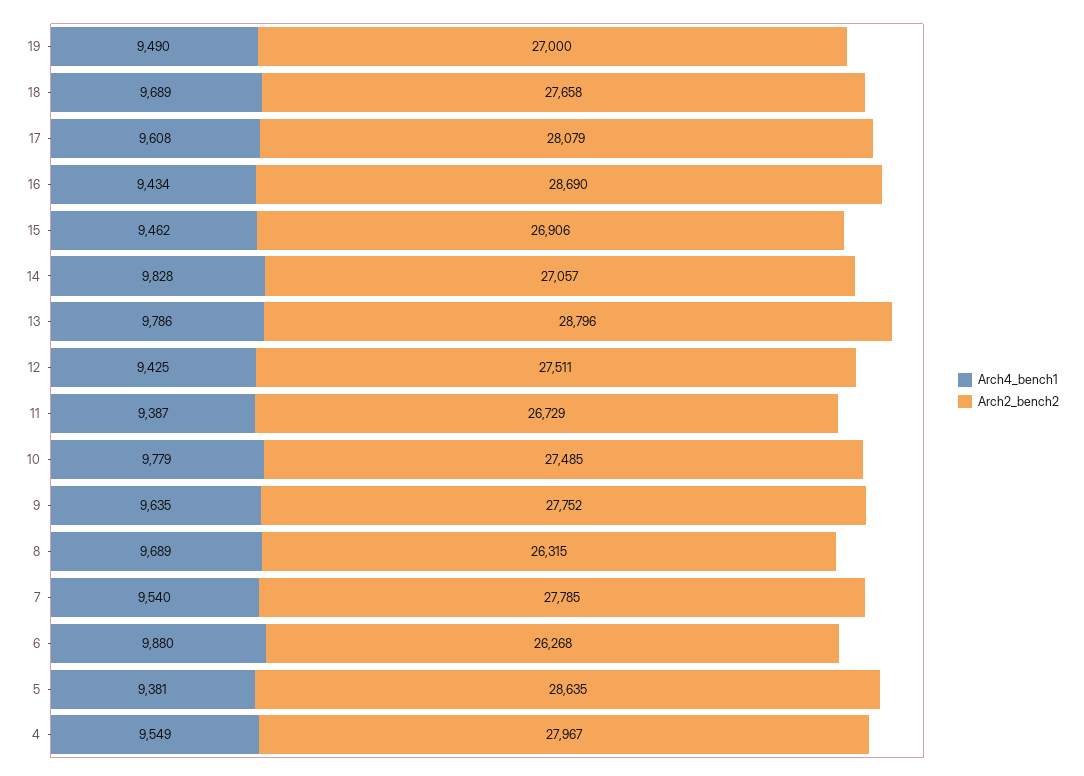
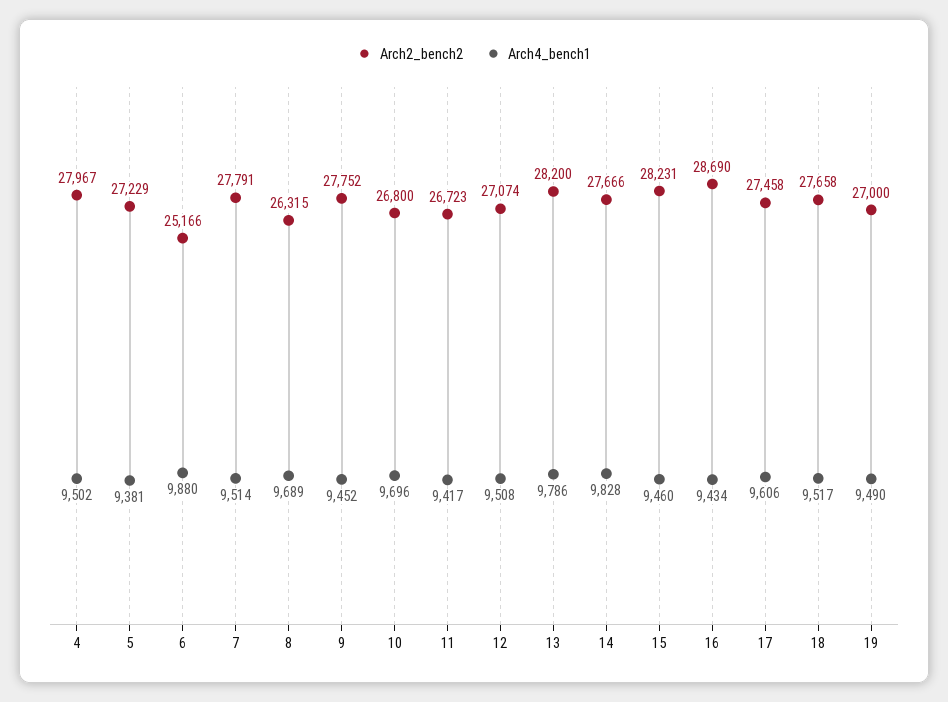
  {
    "Arch4_bench1": {
      "19": 9490,
-     "18": 9689,
+     "18": 9517,
-     "17": 9608,
+     "17": 9606,
      "16": 9434,
-     "15": 9462,
+     "15": 9460,
      "14": 9828,
      "13": 9786,
-     "12": 9425,
+     "12": 9508,
-     "11": 9387,
+     "11": 9417,
-     "10": 9779,
+     "10": 9696,
-     "9": 9635,
+     "9": 9452,
      "8": 9689,
-     "7": 9540,
+     "7": 9514,
      "6": 9880,
      "5": 9381,
-     "4": 9549
+     "4": 9502
    },
    "Arch2_bench2": {
      "19": 27000,
      "18": 27658,
-     "17": 28079,
+     "17": 27458,
      "16": 28690,
-     "15": 26906,
+     "15": 28231,
-     "14": 27057,
+     "14": 27666,
-     "13": 28796,
+     "13": 28200,
-     "12": 27511,
+     "12": 27074,
-     "11": 26729,
+     "11": 26723,
-     "10": 27485,
+     "10": 26800,
      "9": 27752,
      "8": 26315,
-     "7": 27785,
+     "7": 27791,
-     "6": 26268,
+     "6": 25166,
-     "5": 28635,
+     "5": 27229,
      "4": 27967
    }
  }

